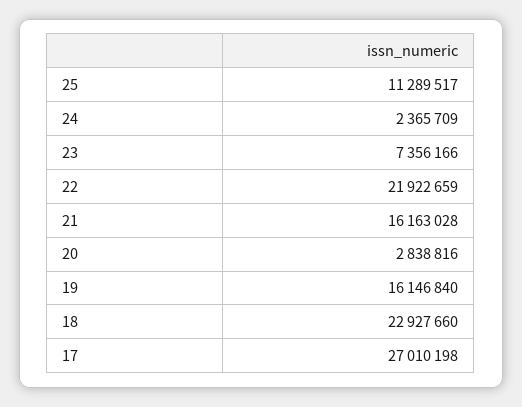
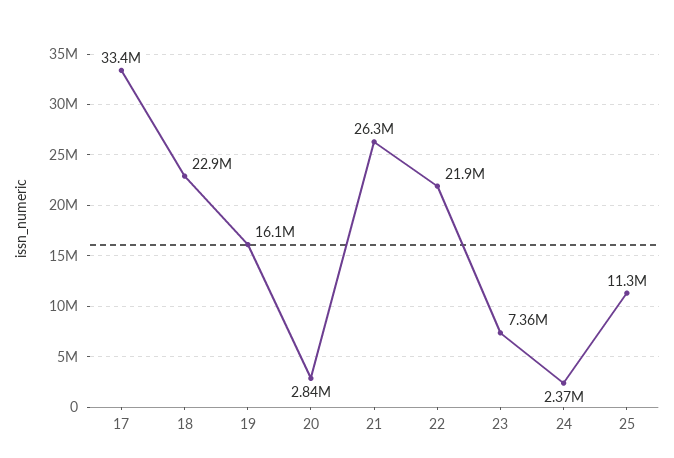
  {
    "25": 11289517,
    "24": 2365709,
    "23": 7356166,
    "22": 21922659,
-   "21": 16163028,
+   "21": 26300000,
    "20": 2838816,
    "19": 16146840,
    "18": 22927660,
-   "17": 27010198
+   "17": 33400000
  }

